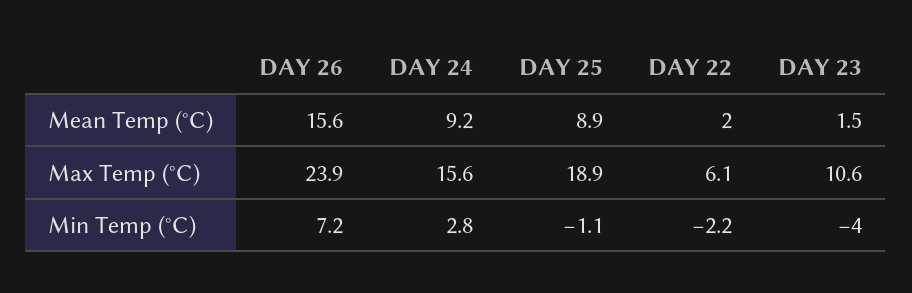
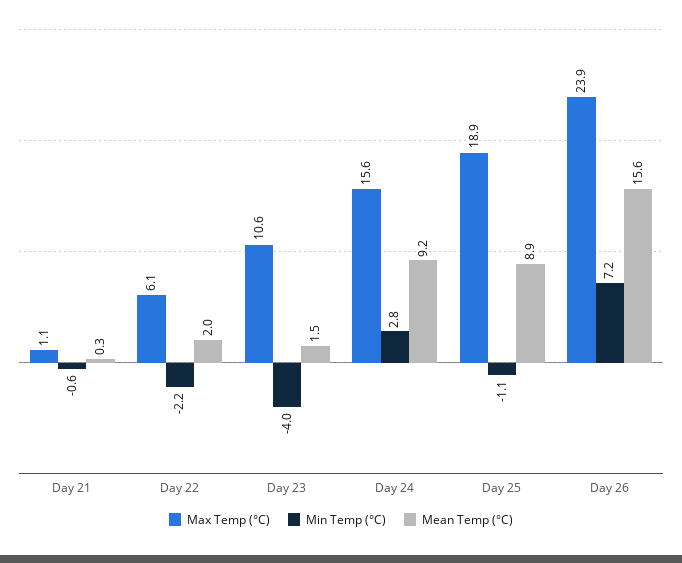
  {
    "Mean Temp (°C)": {
      "DAY 26": 15.6,
      "DAY 24": 9.2,
      "DAY 25": 8.9,
      "DAY 22": 2,
-     "DAY 23": 1.5
+     "DAY 23": 1.5,
+     "Day 21": 0.3
    },
    "Max Temp (°C)": {
      "DAY 26": 23.9,
      "DAY 24": 15.6,
      "DAY 25": 18.9,
      "DAY 22": 6.1,
-     "DAY 23": 10.6
+     "DAY 23": 10.6,
+     "Day 21": 1.1
    },
    "Min Temp (°C)": {
      "DAY 26": 7.2,
      "DAY 24": 2.8,
      "DAY 25": -1.1,
      "DAY 22": -2.2,
-     "DAY 23": -4
+     "DAY 23": -4,
+     "Day 21": -0.6
    }
  }

